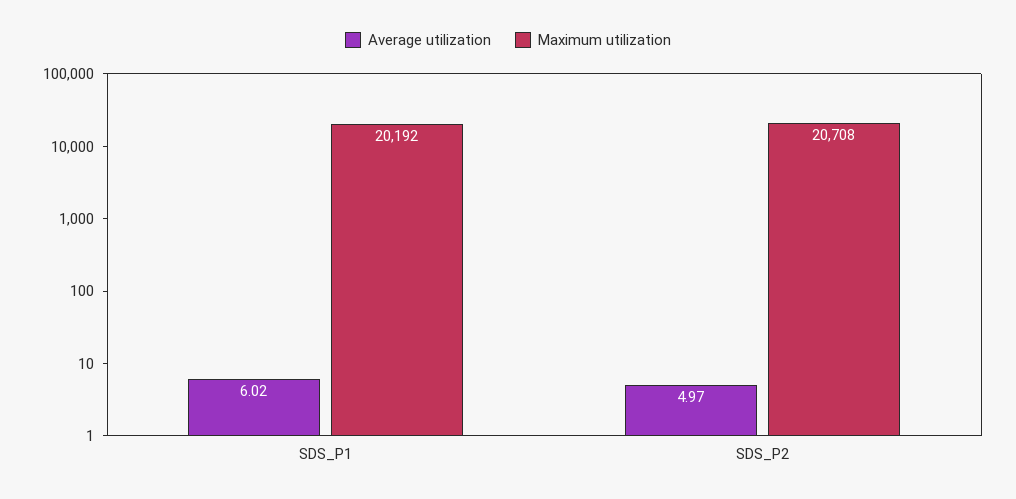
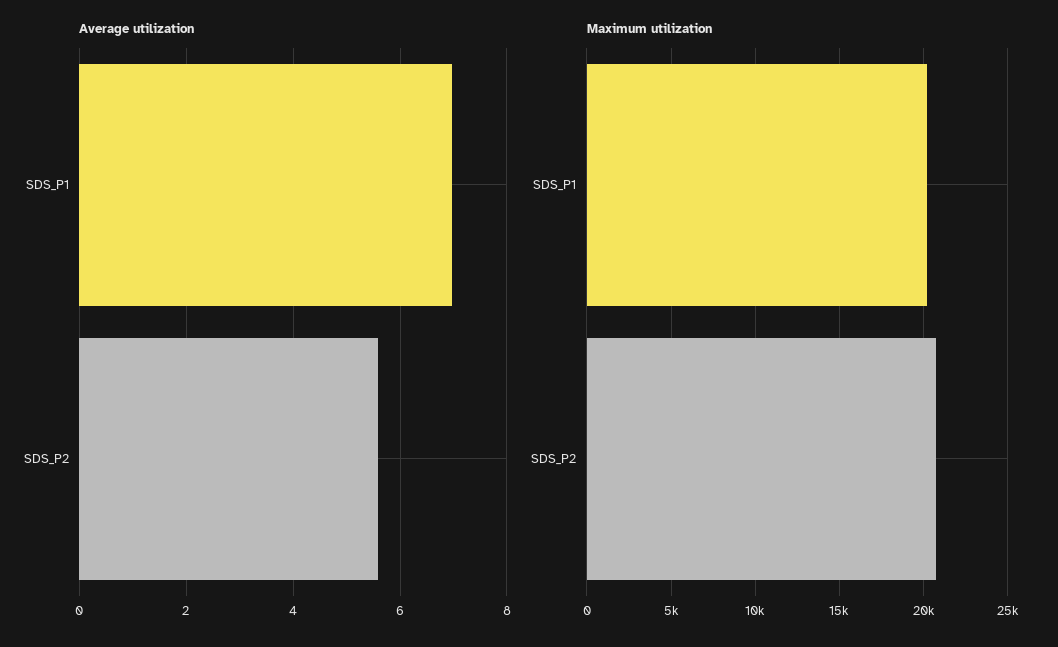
  {
    "Average utilization": {
-     "SDS_P1": 6.02,
+     "SDS_P1": 7,
-     "SDS_P2": 4.97
+     "SDS_P2": 5.6
    },
    "Maximum utilization": {
      "SDS_P1": 20192,
      "SDS_P2": 20708
    }
  }

